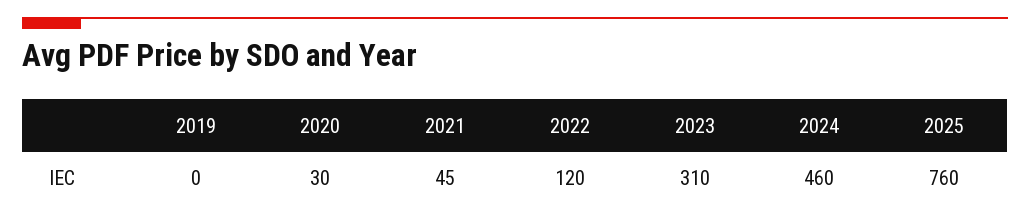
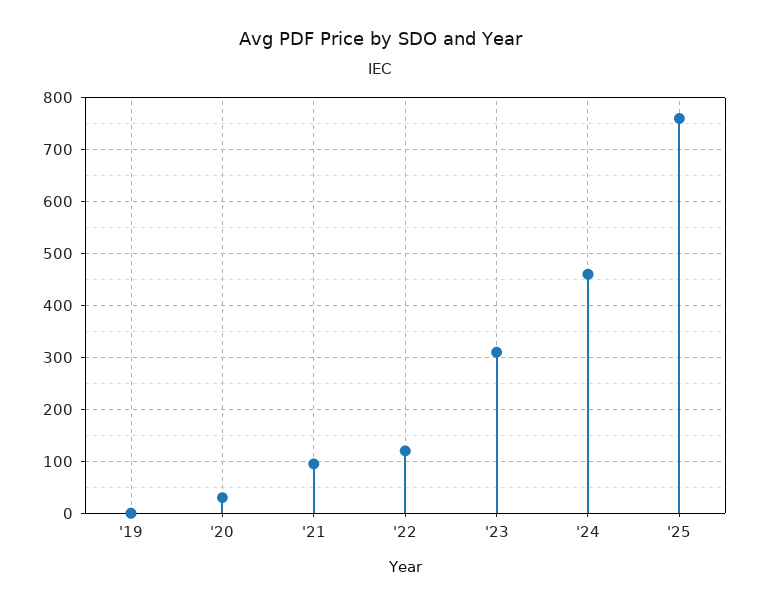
  {
    "2019": 0,
    "2020": 30,
-   "2021": 45,
+   "2021": 100,
    "2022": 120,
    "2023": 310,
    "2024": 460,
    "2025": 760
  }

